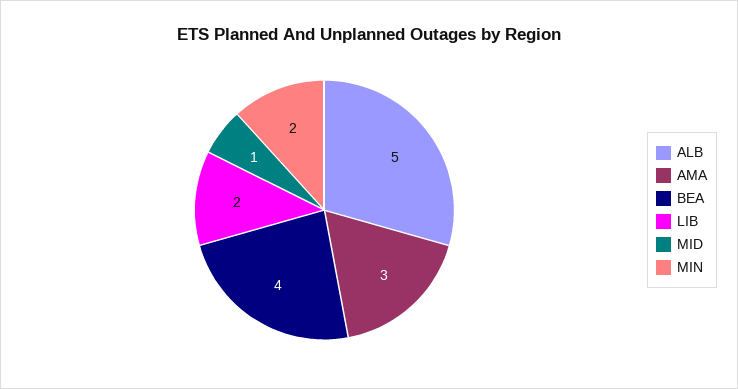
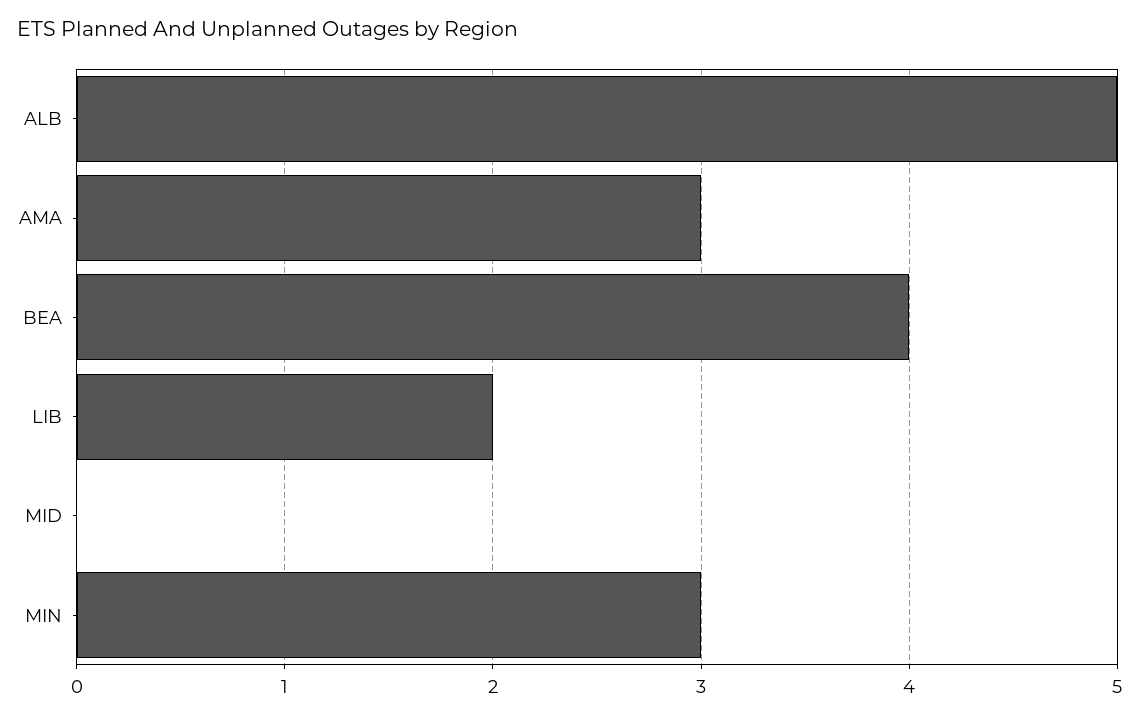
  {
    "ALB": 5,
    "AMA": 3,
    "BEA": 4,
    "LIB": 2,
-   "MID": 1,
+   "MID": 0,
-   "MIN": 2
+   "MIN": 3
  }

